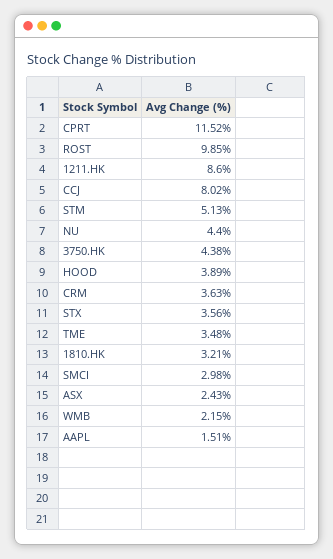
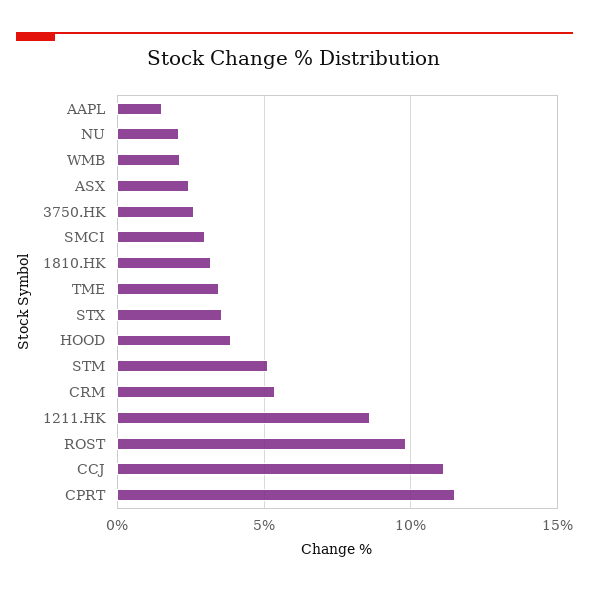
  {
    "CPRT": 11.52,
    "ROST": 9.85,
    "1211.HK": 8.6,
-   "CCJ": 8.02,
+   "CCJ": 11,
    "STM": 5.13,
-   "NU": 4.4,
+   "NU": 2,
-   "3750.HK": 4.38,
+   "3750.HK": 2.5,
    "HOOD": 3.89,
-   "CRM": 3.63,
+   "CRM": 5.5,
    "STX": 3.56,
    "TME": 3.48,
    "1810.HK": 3.21,
    "SMCI": 2.98,
    "ASX": 2.43,
    "WMB": 2.15,
    "AAPL": 1.51
  }

